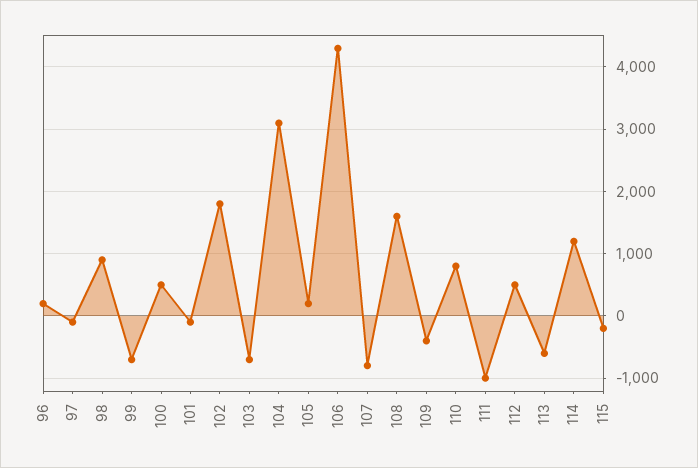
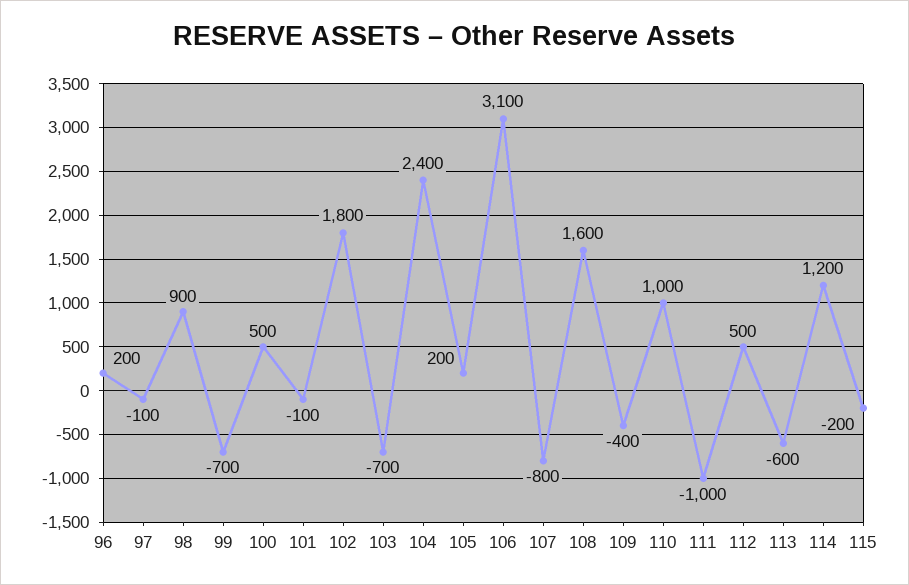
  {
    "96": 200,
    "97": -100,
    "98": 900,
    "99": -700,
    "100": 500,
    "101": -100,
    "102": 1800,
    "103": -700,
-   "104": 3100,
+   "104": 2400,
    "105": 200,
-   "106": 4300,
+   "106": 3100,
    "107": -800,
    "108": 1600,
    "109": -400,
-   "110": 800,
+   "110": 1000,
    "111": -1000,
    "112": 500,
    "113": -600,
    "114": 1200,
    "115": -200
  }

